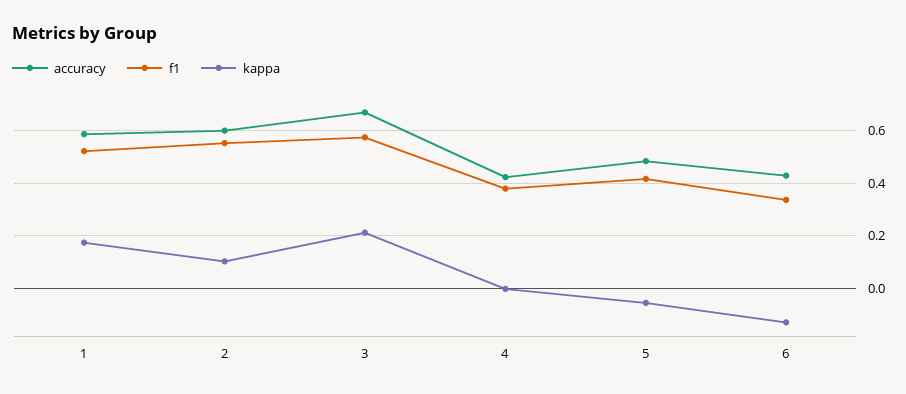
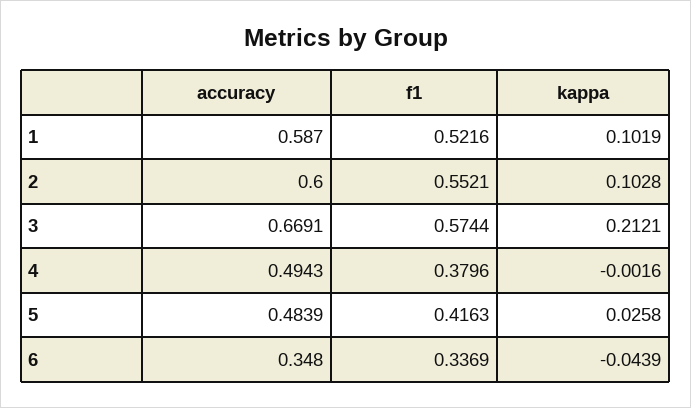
  {
    "accuracy": {
      "1": 0.587,
      "2": 0.6,
      "3": 0.6691,
-     "4": 0.425,
+     "4": 0.4943,
      "5": 0.4839,
-     "6": 0.425
+     "6": 0.348
    },
    "f1": {
      "1": 0.5216,
      "2": 0.5521,
      "3": 0.5744,
      "4": 0.3796,
      "5": 0.4163,
      "6": 0.3369
    },
    "kappa": {
-     "1": 0.175,
+     "1": 0.1019,
      "2": 0.1028,
      "3": 0.2121,
      "4": -0.0016,
-     "5": -0.05,
+     "5": 0.0258,
-     "6": -0.125
+     "6": -0.0439
    }
  }

